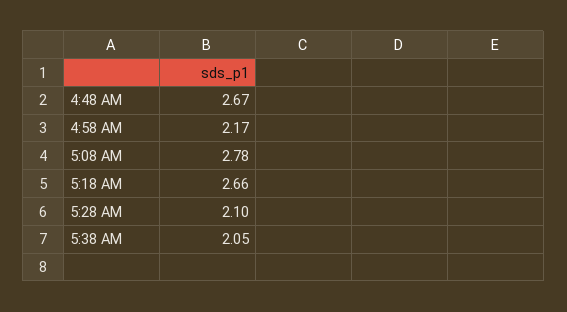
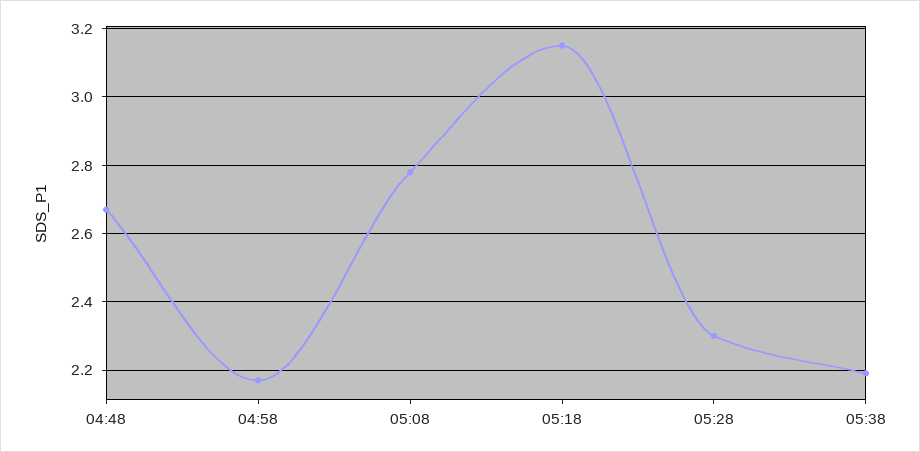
  {
    "4:48 AM": 2.67,
    "4:58 AM": 2.17,
    "5:08 AM": 2.78,
-   "5:18 AM": 2.66,
+   "5:18 AM": 3.15,
-   "5:28 AM": 2.1,
+   "5:28 AM": 2.3,
-   "5:38 AM": 2.05
+   "5:38 AM": 2.2
  }

